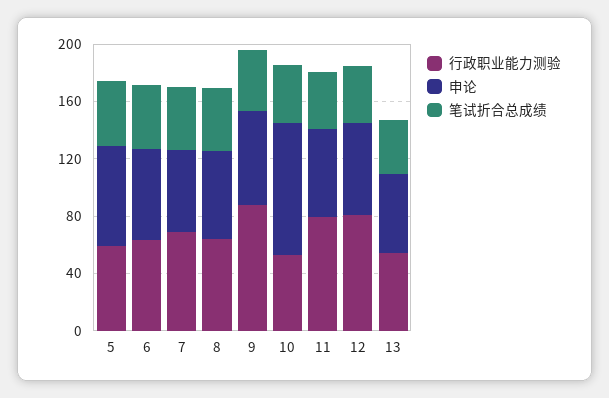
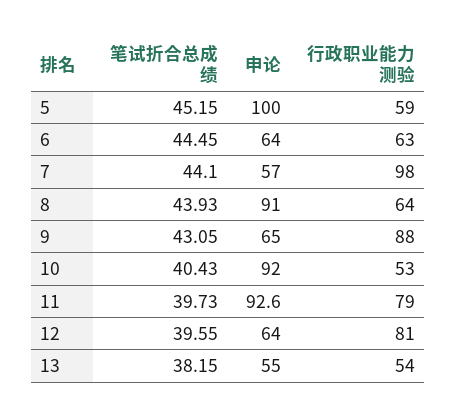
  {
    "行政职业能力测验": {
      "5": 59,
      "6": 63,
-     "7": 70,
+     "7": 98,
      "8": 64,
      "9": 88,
      "10": 53,
      "11": 79,
      "12": 81,
      "13": 54
    },
    "申论": {
-     "5": 70,
+     "5": 100,
      "6": 64,
      "7": 57,
-     "8": 60,
+     "8": 91,
      "9": 65,
      "10": 92,
-     "11": 60,
+     "11": 92.6,
      "12": 64,
      "13": 55
    },
    "笔试折合总成绩": {
      "5": 45.15,
      "6": 44.45,
      "7": 44.1,
      "8": 43.93,
      "9": 43.05,
      "10": 40.43,
      "11": 39.73,
      "12": 39.55,
      "13": 38.15
    }
  }

